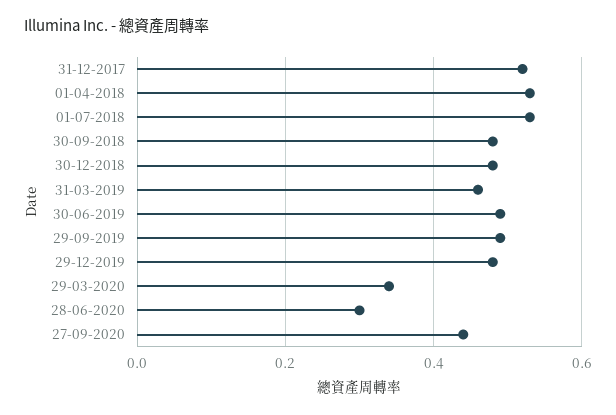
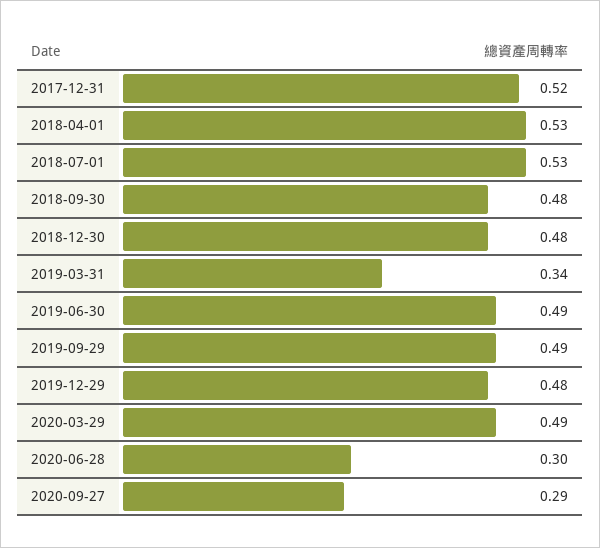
  {
    "31-12-2017": 0.52,
    "01-04-2018": 0.53,
    "01-07-2018": 0.53,
    "30-09-2018": 0.48,
    "30-12-2018": 0.48,
-   "31-03-2019": 0.45,
+   "31-03-2019": 0.34,
    "30-06-2019": 0.49,
    "29-09-2019": 0.49,
    "29-12-2019": 0.48,
-   "29-03-2020": 0.35,
+   "29-03-2020": 0.49,
    "28-06-2020": 0.3,
-   "27-09-2020": 0.45
+   "27-09-2020": 0.29
  }

